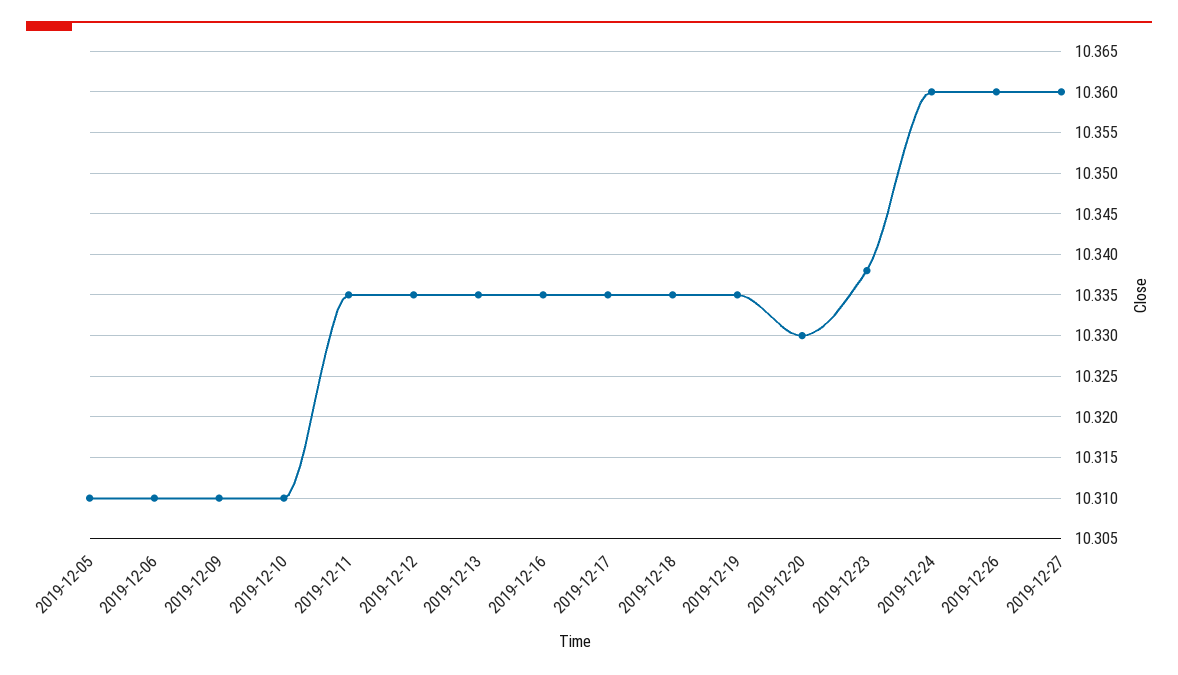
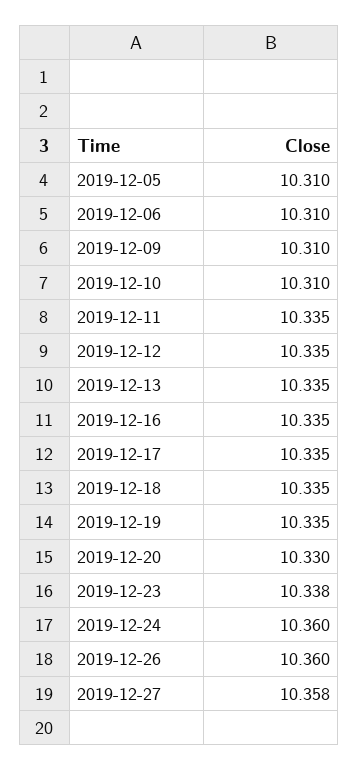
  {
    "2019-12-05": 10.31,
    "2019-12-06": 10.31,
    "2019-12-09": 10.31,
    "2019-12-10": 10.31,
    "2019-12-11": 10.335,
    "2019-12-12": 10.335,
    "2019-12-13": 10.335,
    "2019-12-16": 10.335,
    "2019-12-17": 10.335,
    "2019-12-18": 10.335,
    "2019-12-19": 10.335,
    "2019-12-20": 10.33,
    "2019-12-23": 10.338,
    "2019-12-24": 10.36,
    "2019-12-26": 10.36,
-   "2019-12-27": 10.36
+   "2019-12-27": 10.358
  }

